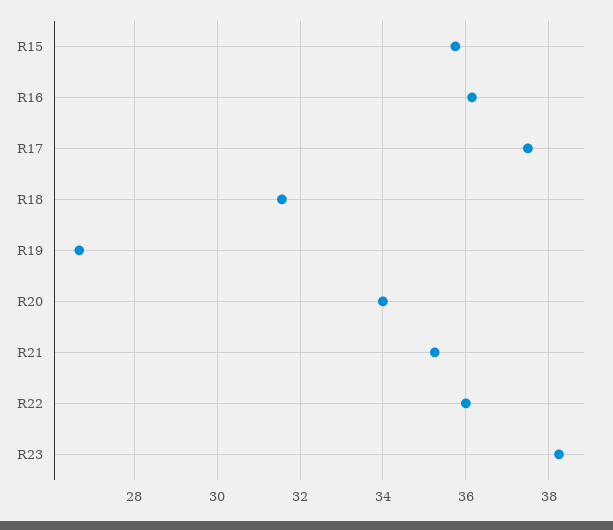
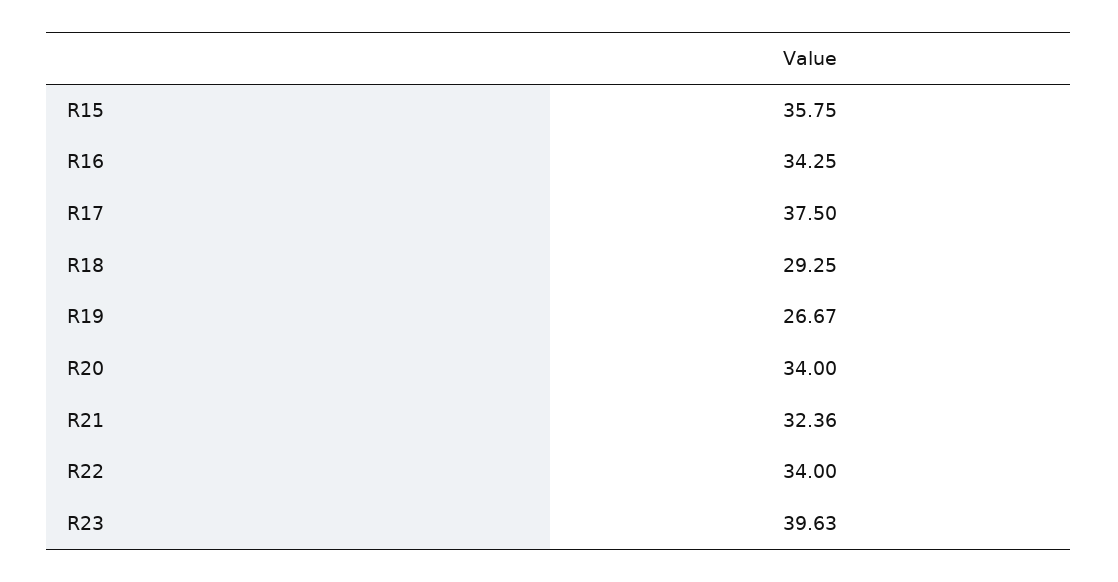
  {
    "R15": 35.75,
-   "R16": 36.2,
+   "R16": 34.25,
    "R17": 37.5,
-   "R18": 31.6,
+   "R18": 29.25,
    "R19": 26.67,
    "R20": 34,
-   "R21": 35.2,
+   "R21": 32.36,
-   "R22": 36,
+   "R22": 34,
-   "R23": 38.2
+   "R23": 39.63
  }

